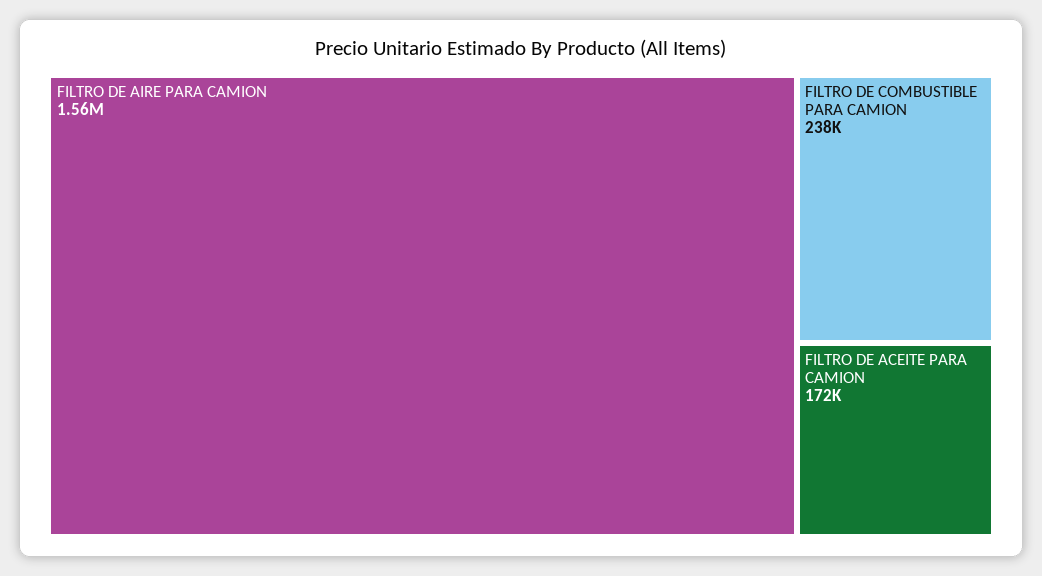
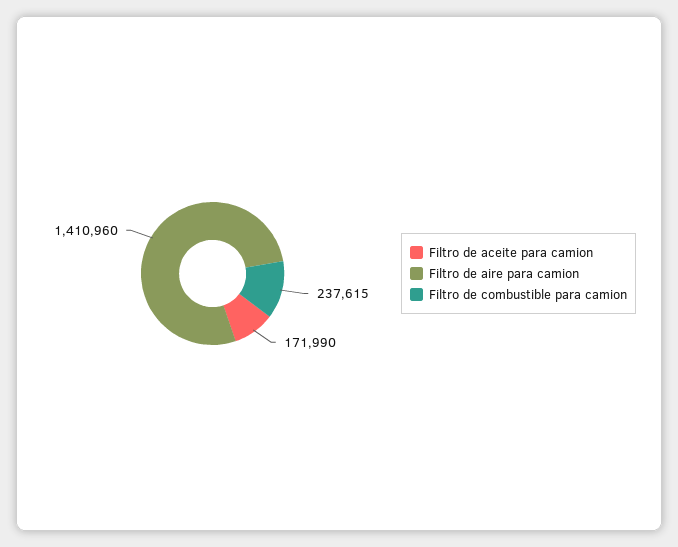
  {
-   "FILTRO DE AIRE PARA CAMION": 1560000,
+   "FILTRO DE AIRE PARA CAMION": 1410960,
    "FILTRO DE COMBUSTIBLE PARA CAMION": 237615,
    "FILTRO DE ACEITE PARA CAMION": 171990
  }

